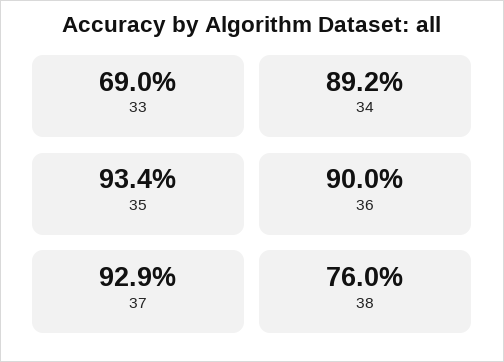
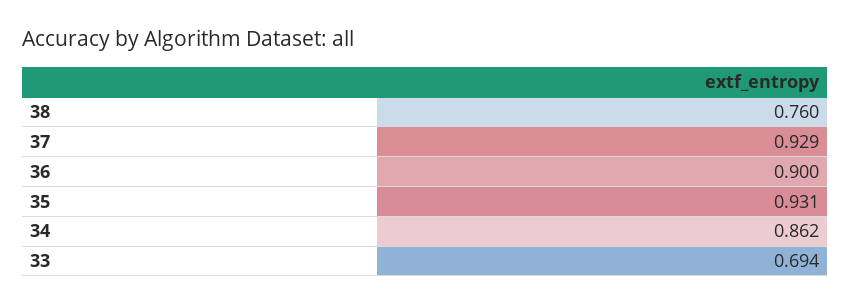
  {
-   "33": 0.69,
+   "33": 0.694,
-   "34": 0.892,
+   "34": 0.862,
-   "35": 0.934,
+   "35": 0.931,
    "36": 0.9,
    "37": 0.929,
    "38": 0.76
  }

